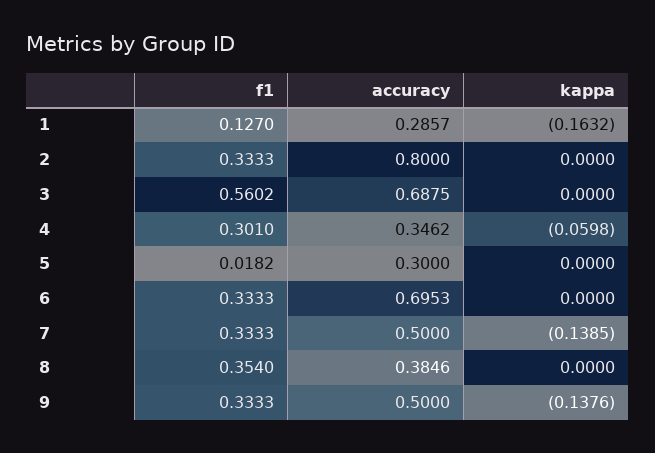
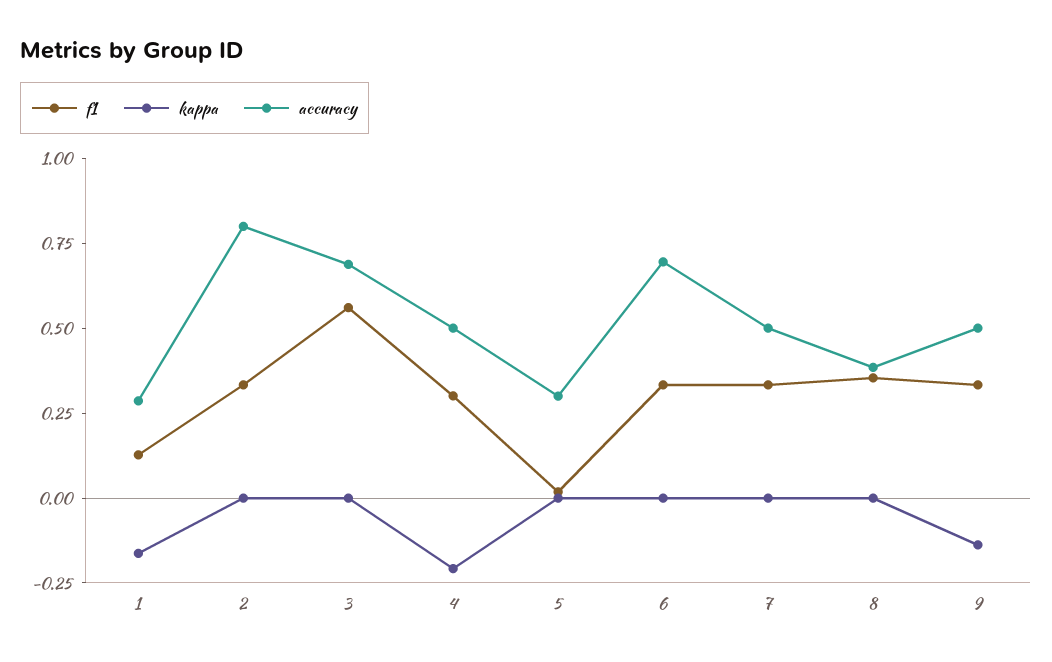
  {
    "f1": {
      "1": 0.127,
      "2": 0.3333,
      "3": 0.5602,
      "4": 0.301,
      "5": 0.0182,
      "6": 0.3333,
      "7": 0.3333,
      "8": 0.354,
      "9": 0.3333
    },
    "accuracy": {
      "1": 0.2857,
      "2": 0.8,
      "3": 0.6875,
-     "4": 0.3462,
+     "4": 0.5,
      "5": 0.3,
      "6": 0.6953,
      "7": 0.5,
      "8": 0.3846,
      "9": 0.5
    },
    "kappa": {
      "1": -0.1632,
      "2": 0,
      "3": 0,
-     "4": -0.0598,
+     "4": -0.2,
      "5": 0,
      "6": 0,
-     "7": -0.1385,
+     "7": 0,
      "8": 0,
      "9": -0.1376
    }
  }

